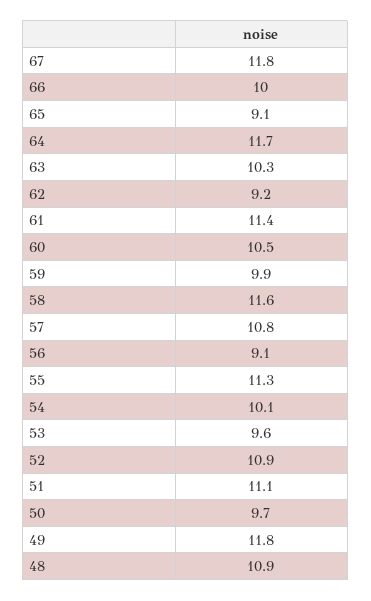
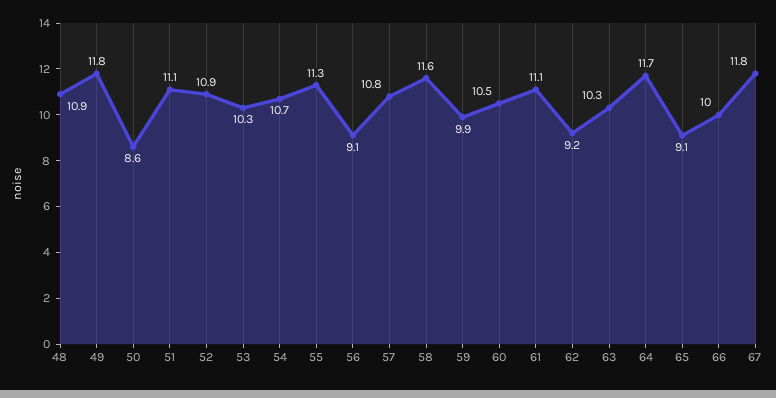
  {
    "67": 11.8,
    "66": 10,
    "65": 9.1,
    "64": 11.7,
    "63": 10.3,
    "62": 9.2,
-   "61": 11.4,
+   "61": 11.1,
    "60": 10.5,
    "59": 9.9,
    "58": 11.6,
    "57": 10.8,
    "56": 9.1,
    "55": 11.3,
-   "54": 10.1,
+   "54": 10.7,
-   "53": 9.6,
+   "53": 10.3,
    "52": 10.9,
    "51": 11.1,
-   "50": 9.7,
+   "50": 8.6,
    "49": 11.8,
    "48": 10.9
  }

